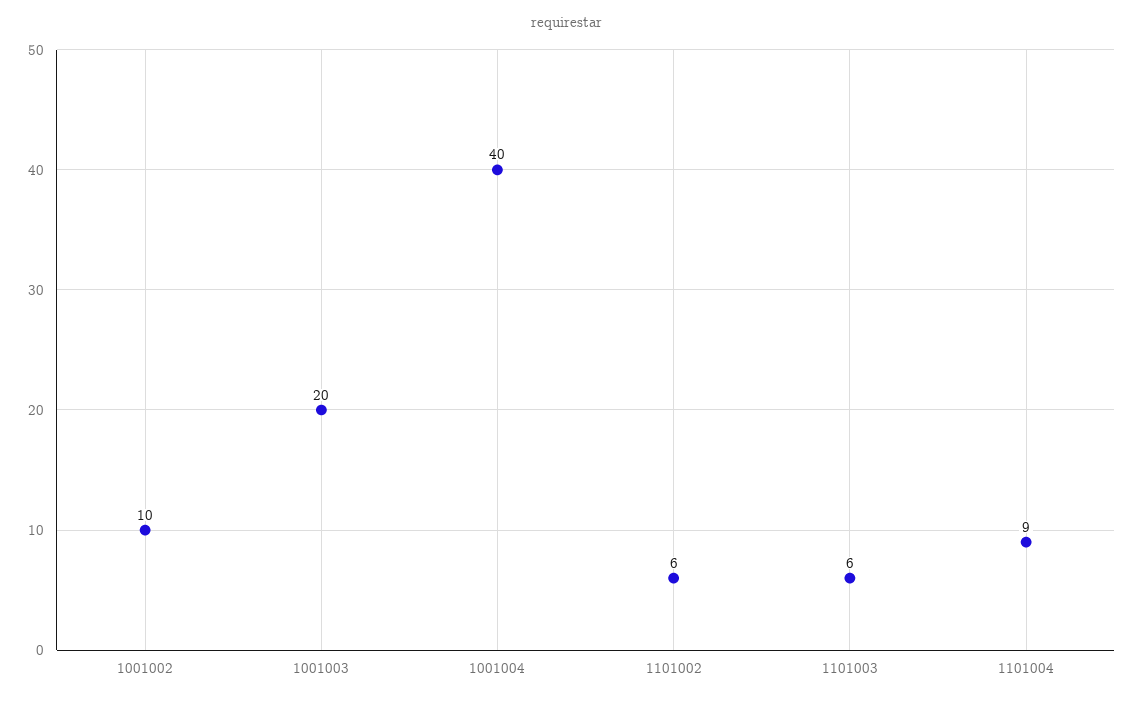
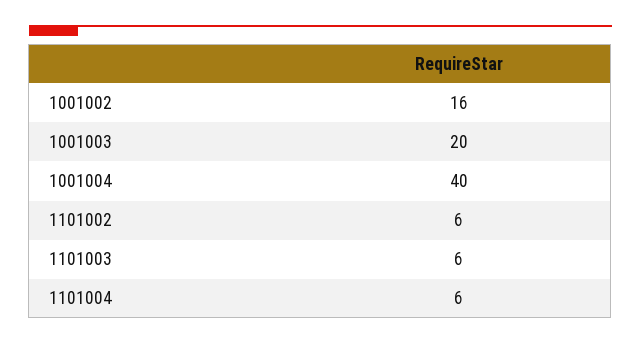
  {
-   "1001002": 10,
+   "1001002": 16,
    "1001003": 20,
    "1001004": 40,
    "1101002": 6,
    "1101003": 6,
-   "1101004": 9
+   "1101004": 6
  }

